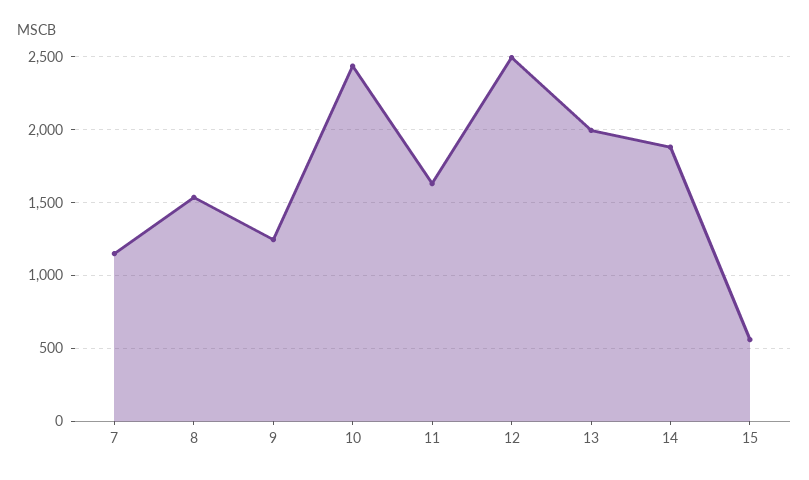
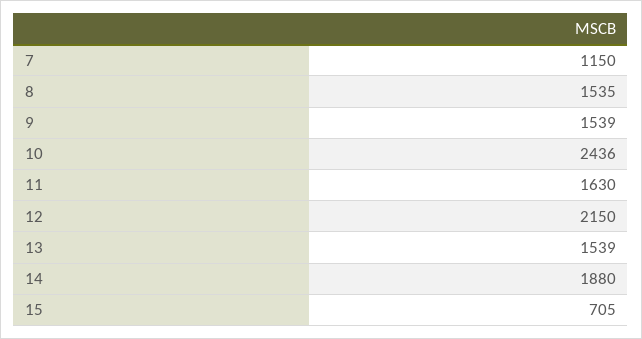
  {
    "7": 1150,
    "8": 1535,
-   "9": 1250,
+   "9": 1539,
    "10": 2436,
    "11": 1630,
-   "12": 2500,
+   "12": 2150,
-   "13": 2000,
+   "13": 1539,
    "14": 1880,
-   "15": 550
+   "15": 705
  }

